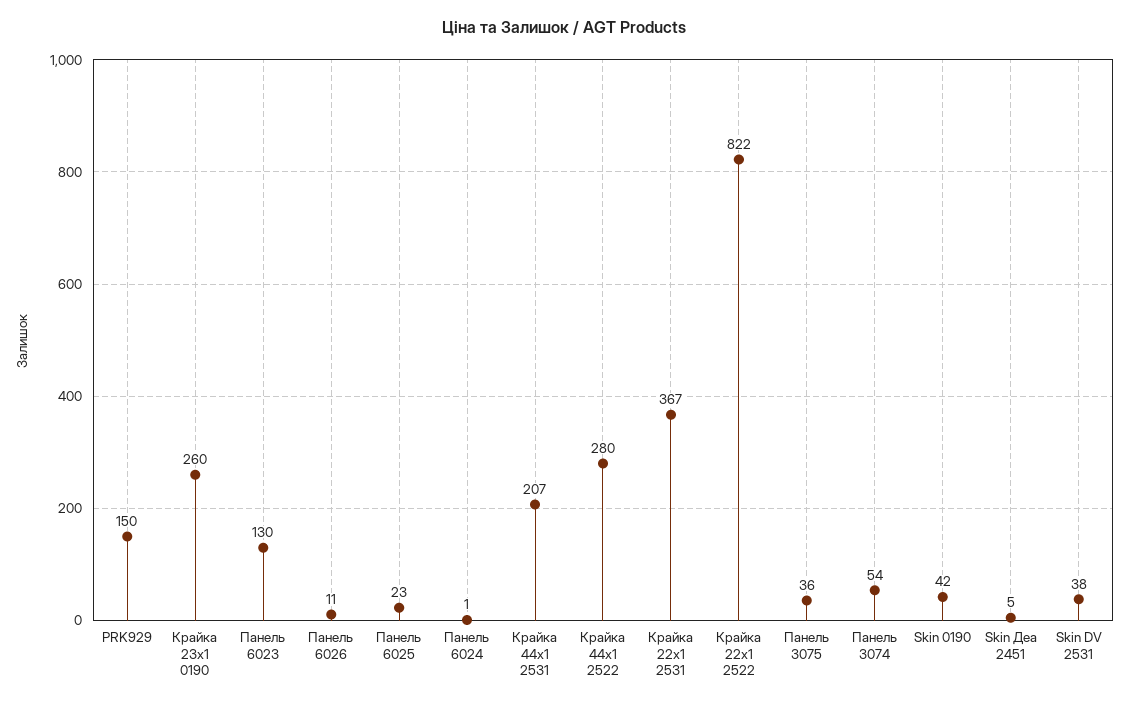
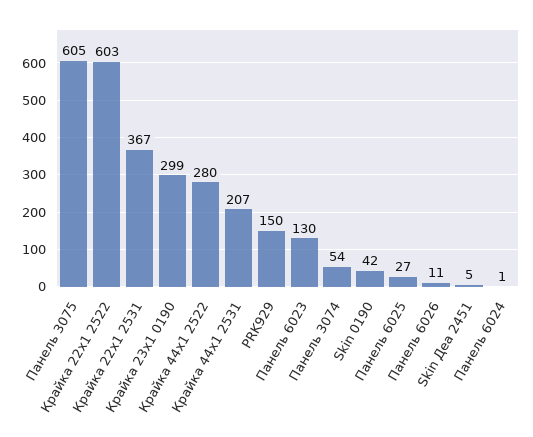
  {
    "PRK929": 150,
-   "Крайка 23x1 0190": 260,
+   "Крайка 23x1 0190": 299,
    "Панель 6023": 130,
    "Панель 6026": 11,
-   "Панель 6025": 23,
+   "Панель 6025": 27,
    "Панель 6024": 1,
    "Крайка 44x1 2531": 207,
    "Крайка 44x1 2522": 280,
    "Крайка 22x1 2531": 367,
-   "Крайка 22x1 2522": 822,
+   "Крайка 22x1 2522": 603,
-   "Панель 3075": 36,
+   "Панель 3075": 605,
    "Панель 3074": 54,
    "Skin 0190": 42,
-   "Skin Деа 2451": 5,
+   "Skin Деа 2451": 5
-   "Skin DV 2531": 38
  }

